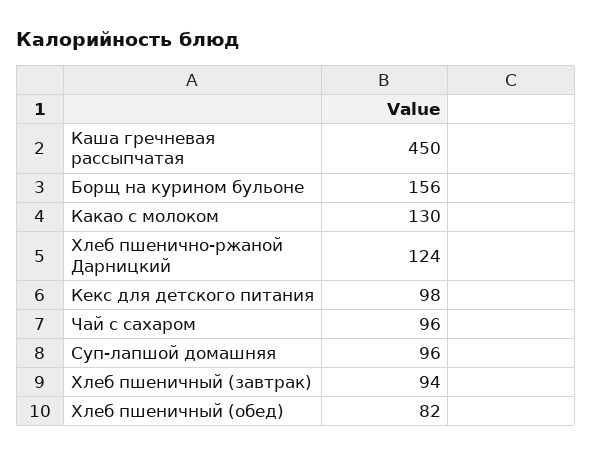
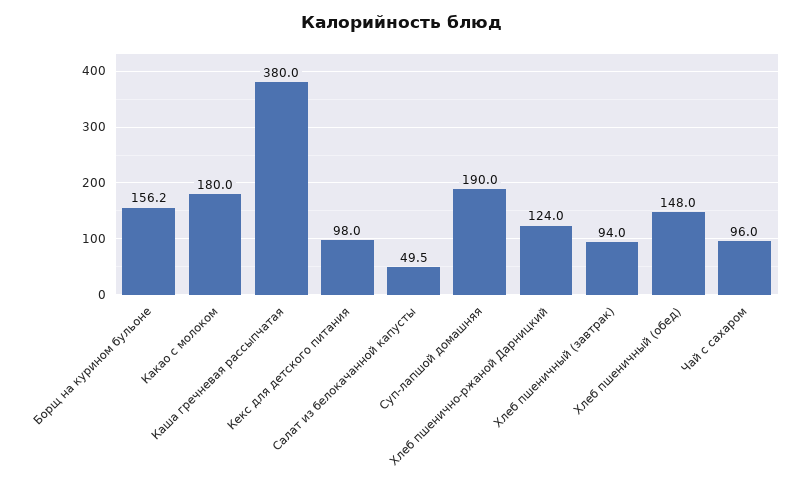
  {
-   "Каша гречневая рассыпчатая": 450,
+   "Каша гречневая рассыпчатая": 380,
    "Борщ на курином бульоне": 156.2,
-   "Какао с молоком": 130,
+   "Какао с молоком": 180,
    "Хлеб пшенично-ржаной Дарницкий": 124,
    "Кекс для детского питания": 98,
    "Чай с сахаром": 96,
-   "Суп-лапшой домашняя": 96,
+   "Суп-лапшой домашняя": 190,
    "Хлеб пшеничный (завтрак)": 94,
-   "Хлеб пшеничный (обед)": 82
+   "Хлеб пшеничный (обед)": 148,
+   "Салат из белокачанной капусты": 49.5
  }

